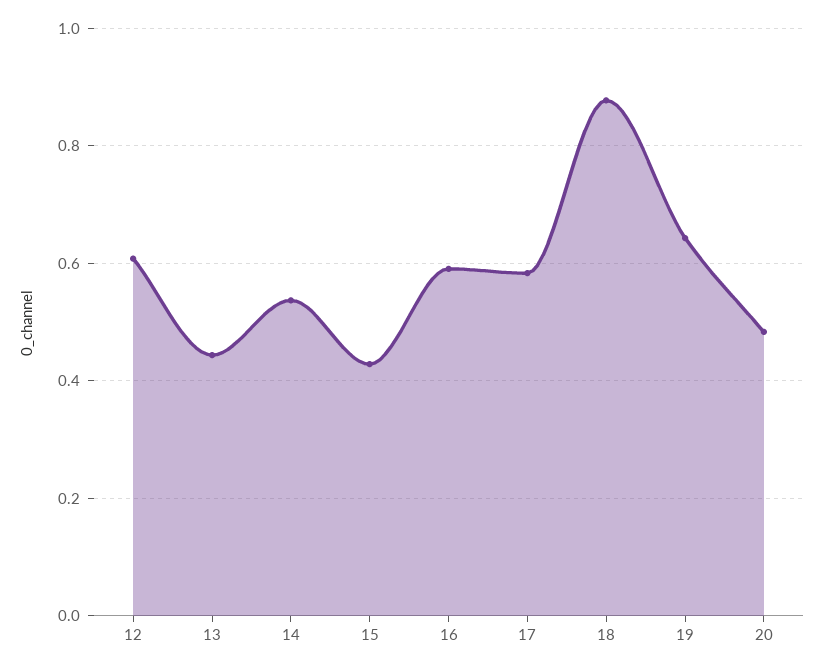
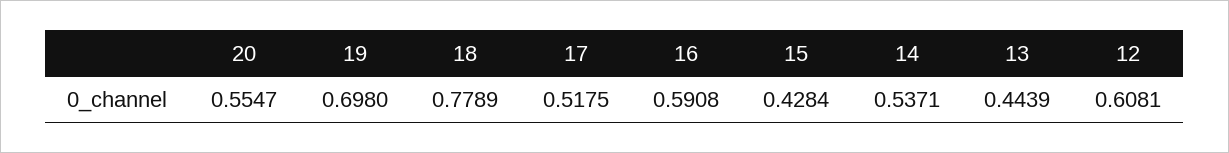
  {
    "12": 0.6081,
    "13": 0.4439,
    "14": 0.5371,
    "15": 0.4284,
    "16": 0.5908,
-   "17": 0.58,
+   "17": 0.5175,
-   "18": 0.88,
+   "18": 0.7789,
-   "19": 0.64,
+   "19": 0.698,
-   "20": 0.48
+   "20": 0.5547
  }

